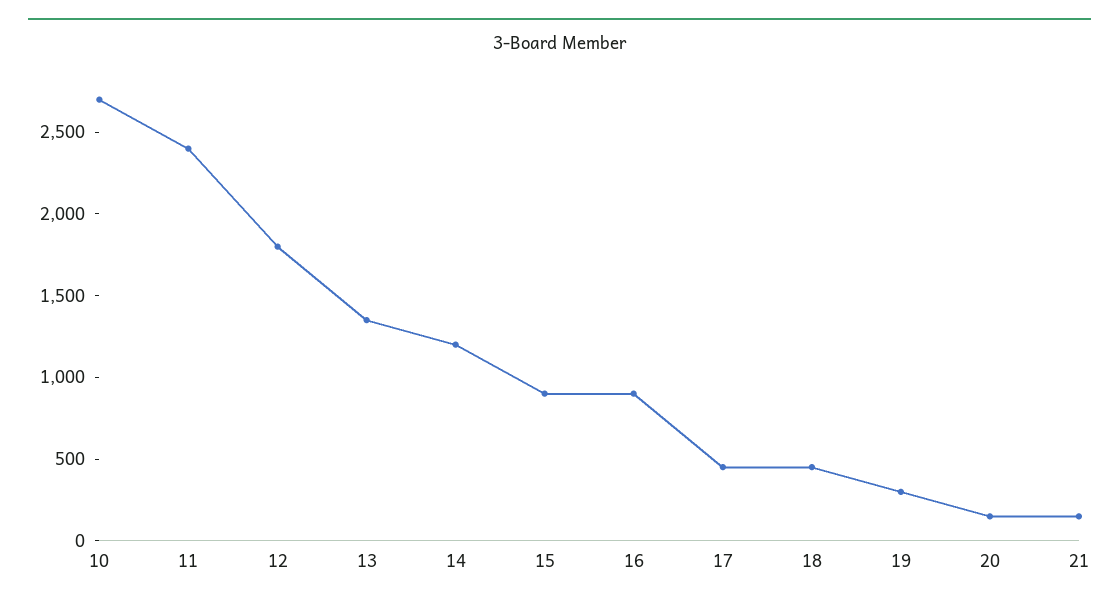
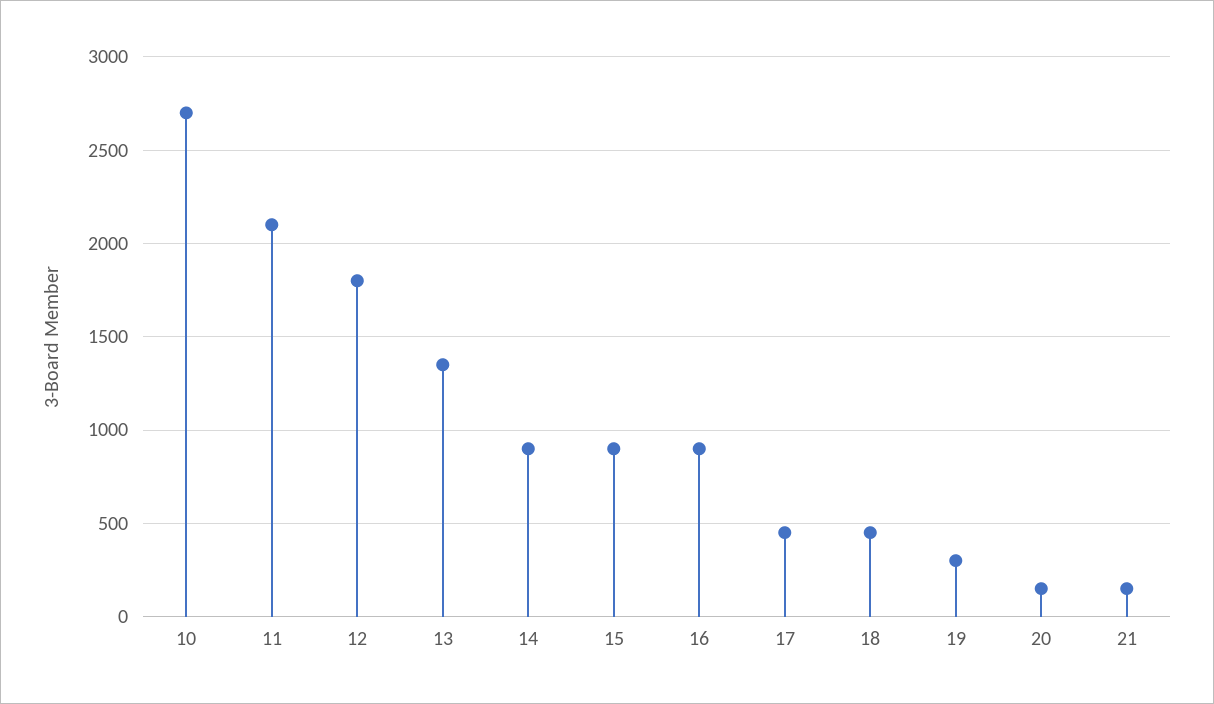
  {
    "10": 2700,
-   "11": 2400,
+   "11": 2100,
    "12": 1800,
    "13": 1350,
-   "14": 1200,
+   "14": 900,
    "15": 900,
    "16": 900,
    "17": 450,
    "18": 450,
    "19": 300,
    "20": 150,
    "21": 150
  }

